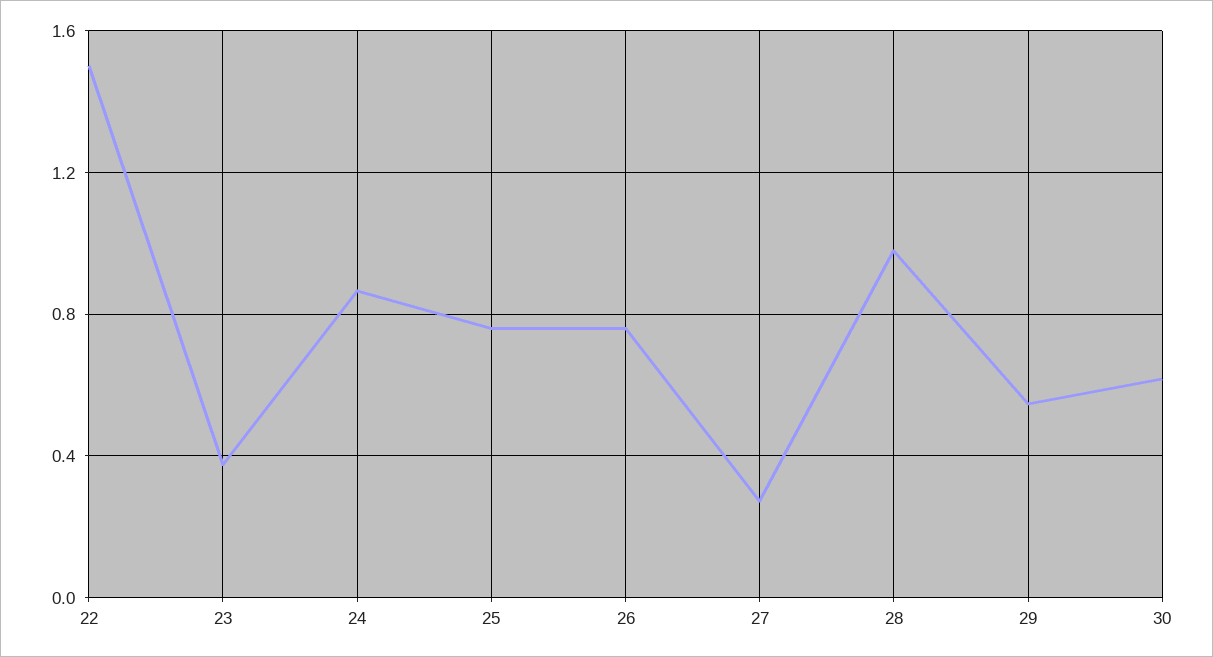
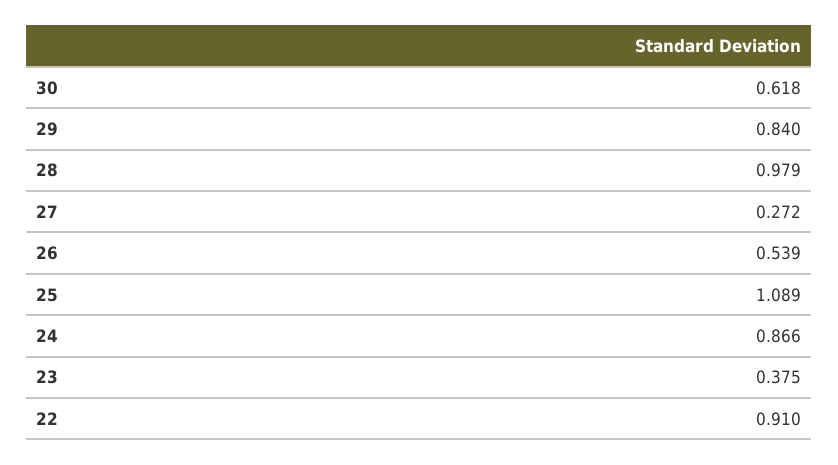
  {
-   "22": 1.5,
+   "22": 0.91,
    "23": 0.375,
    "24": 0.866,
-   "25": 0.75,
+   "25": 1.089,
-   "26": 0.75,
+   "26": 0.539,
    "27": 0.272,
    "28": 0.979,
-   "29": 0.55,
+   "29": 0.84,
    "30": 0.618
  }

